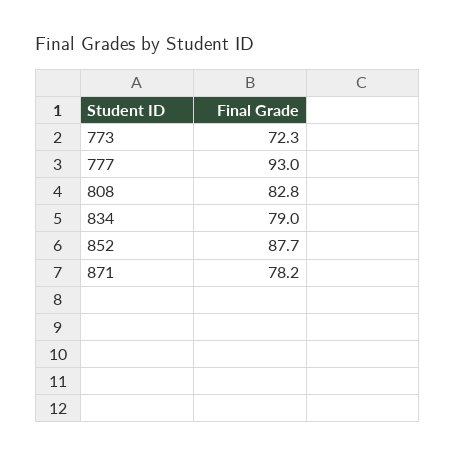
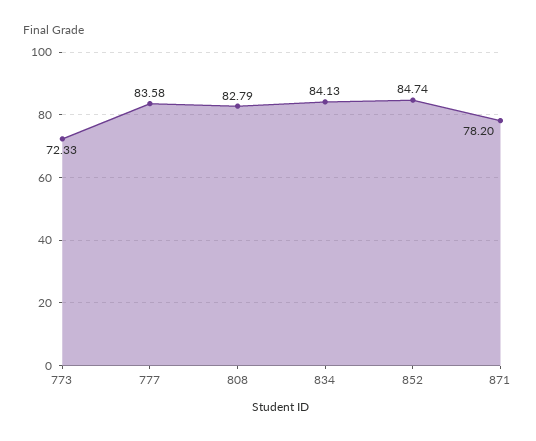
  {
    "773": 72.33,
-   "777": 93,
+   "777": 83.58,
    "808": 82.79,
-   "834": 79,
+   "834": 84.13,
-   "852": 87.7,
+   "852": 84.74,
    "871": 78.2
  }

